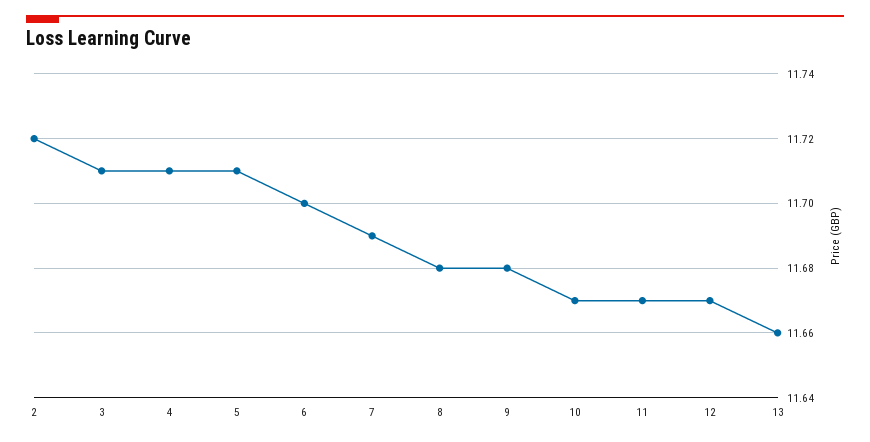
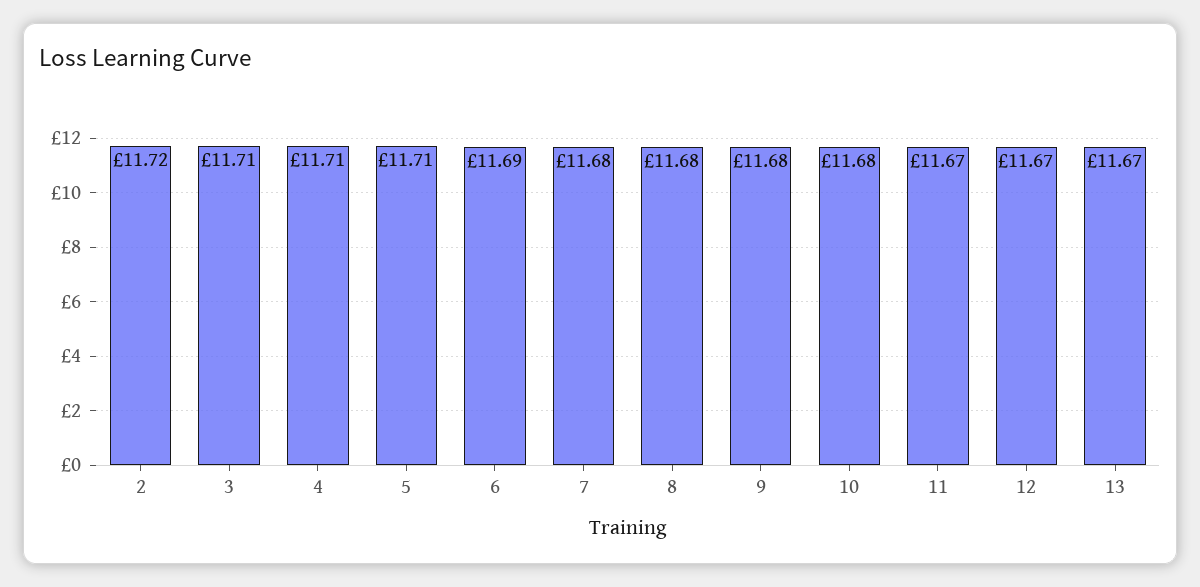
  {
    "2": 11.72,
    "3": 11.71,
    "4": 11.71,
    "5": 11.71,
-   "6": 11.7,
+   "6": 11.69,
-   "7": 11.69,
+   "7": 11.68,
    "8": 11.68,
    "9": 11.68,
-   "10": 11.67,
+   "10": 11.68,
    "11": 11.67,
    "12": 11.67,
-   "13": 11.66
+   "13": 11.67
  }

